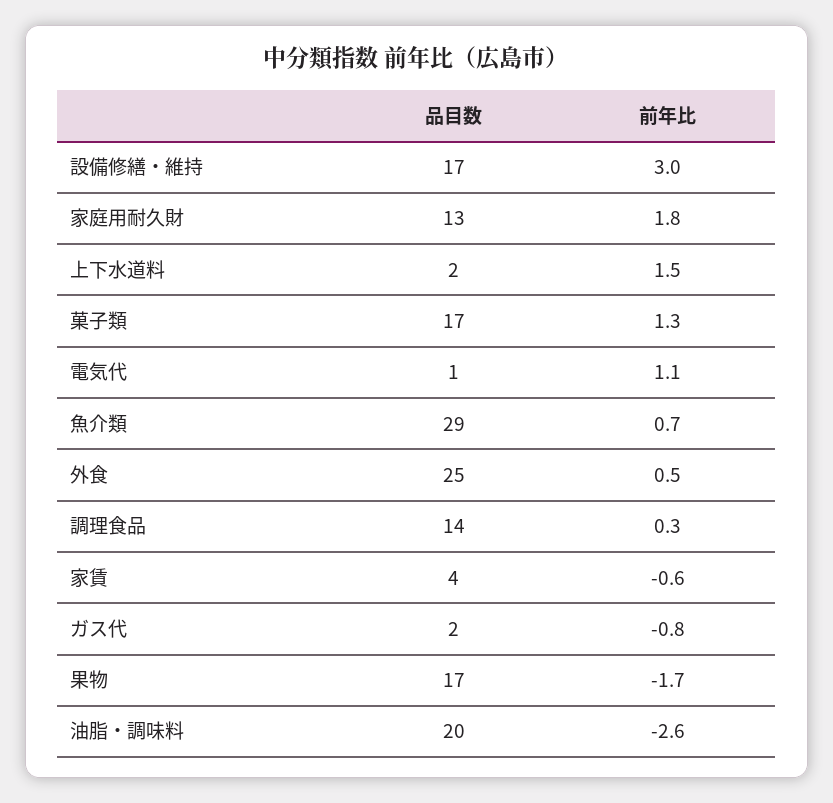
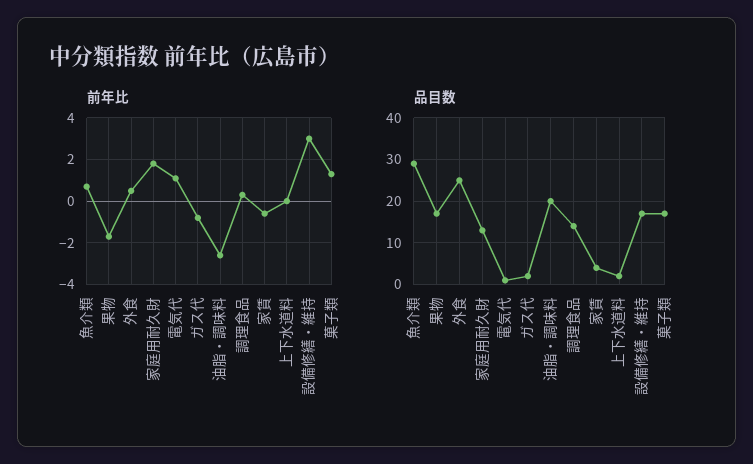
  {
    "品目数": {
      "設備修繕・維持": 17,
      "家庭用耐久財": 13,
      "上下水道料": 2,
      "菓子類": 17,
      "電気代": 1,
      "魚介類": 29,
      "外食": 25,
      "調理食品": 14,
      "家賃": 4,
      "ガス代": 2,
      "果物": 17,
      "油脂・調味料": 20
    },
    "前年比": {
      "設備修繕・維持": 3,
      "家庭用耐久財": 1.8,
-     "上下水道料": 1.5,
+     "上下水道料": 0,
      "菓子類": 1.3,
      "電気代": 1.1,
      "魚介類": 0.7,
      "外食": 0.5,
      "調理食品": 0.3,
      "家賃": -0.6,
      "ガス代": -0.8,
      "果物": -1.7,
      "油脂・調味料": -2.6
    }
  }

